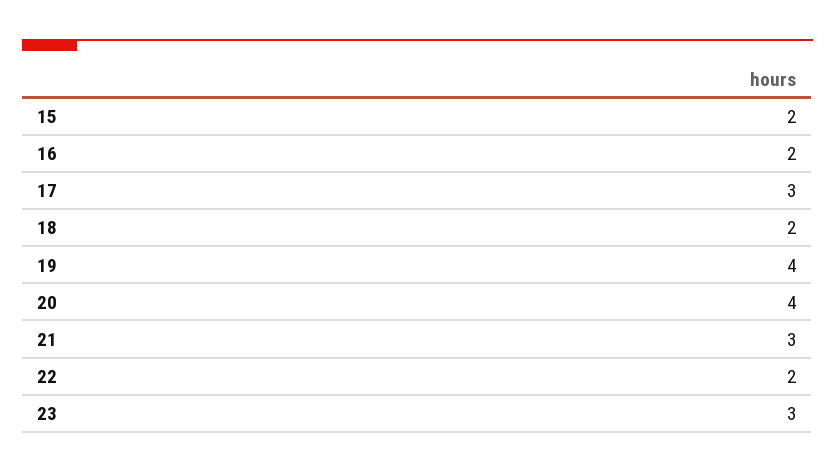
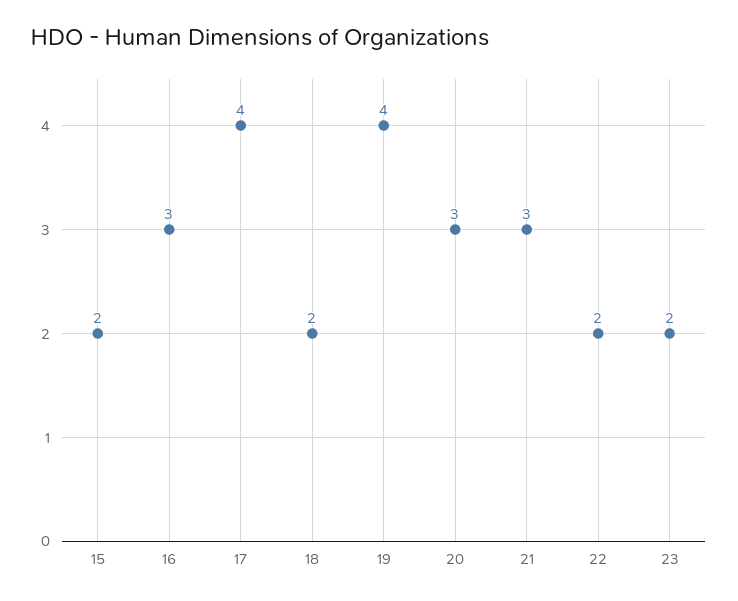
  {
    "15": 2,
-   "16": 2,
+   "16": 3,
-   "17": 3,
+   "17": 4,
    "18": 2,
    "19": 4,
-   "20": 4,
+   "20": 3,
    "21": 3,
    "22": 2,
-   "23": 3
+   "23": 2
  }

